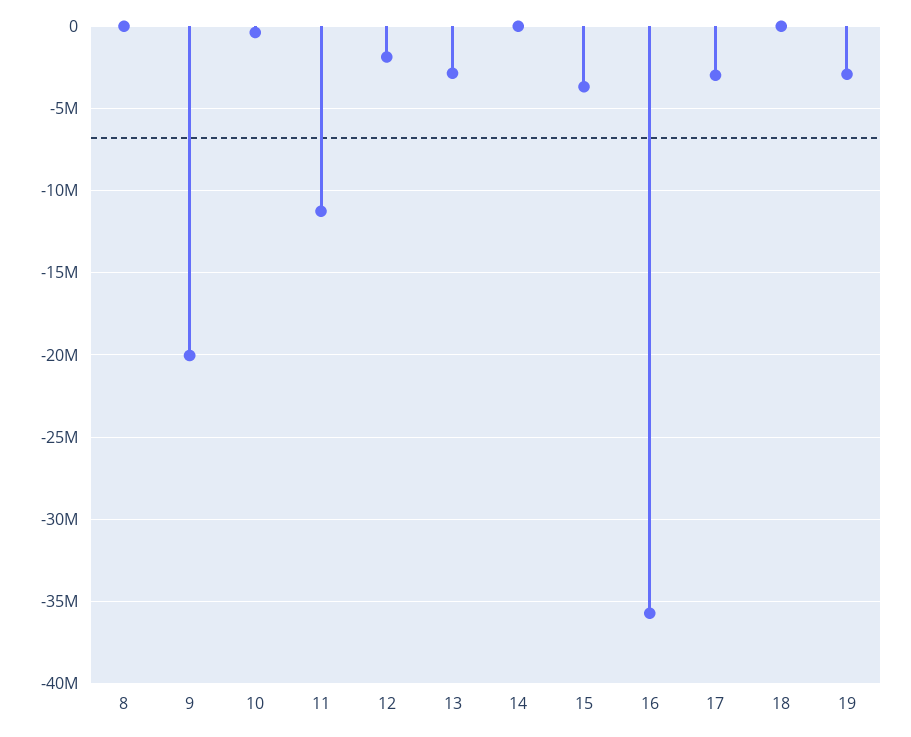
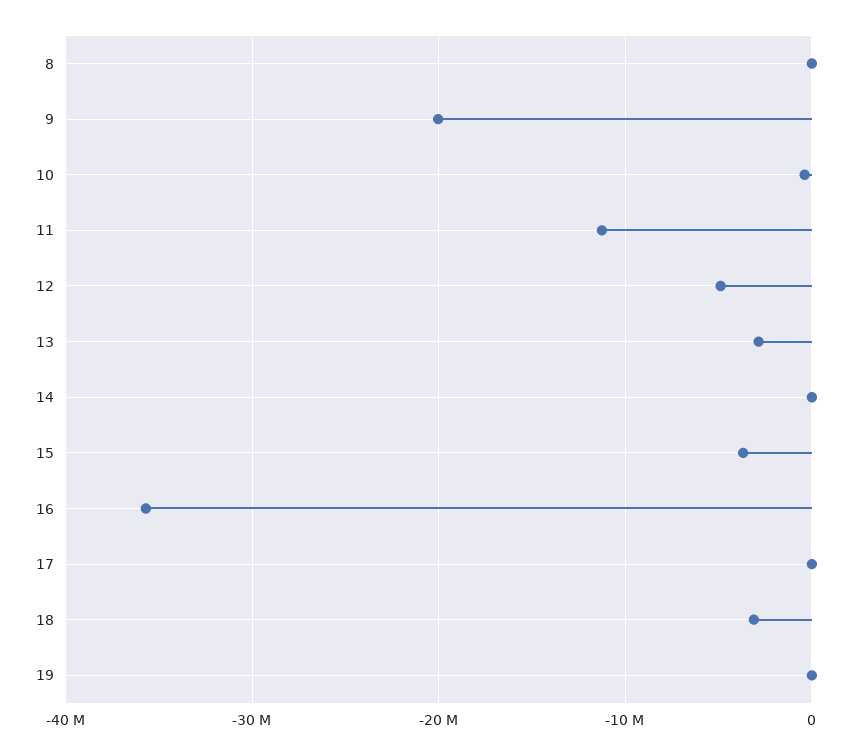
  {
    "8": 0,
    "9": -20000000,
    "10": -500000,
    "11": -11500000,
-   "12": -2000000,
+   "12": -5000000,
    "13": -3000000,
    "14": 0,
    "15": -3500000,
    "16": -35500000,
-   "17": -3000000,
+   "17": 0,
-   "18": 0,
+   "18": -3000000,
-   "19": -3000000
+   "19": 0
  }

